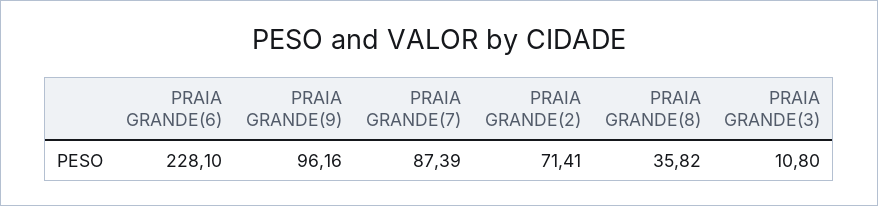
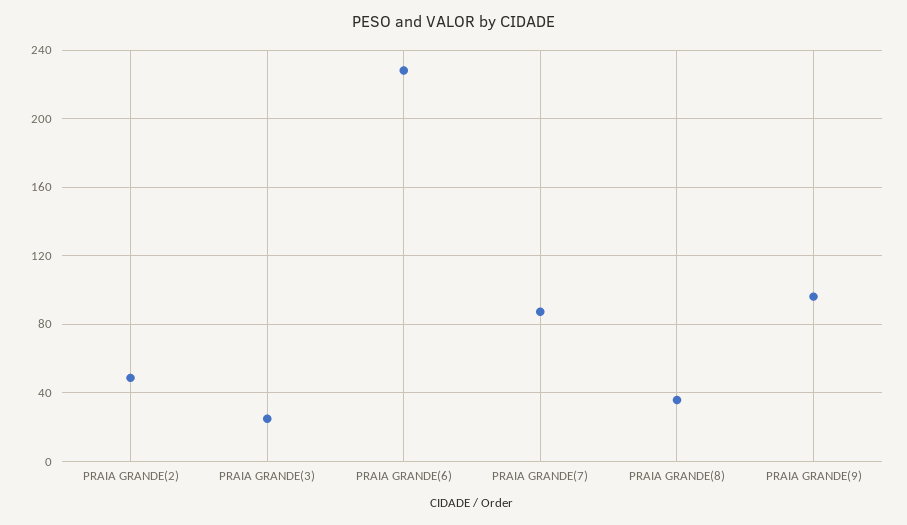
  {
    "PRAIA GRANDE(6)": 228.1,
    "PRAIA GRANDE(9)": 96.16,
    "PRAIA GRANDE(7)": 87.39,
-   "PRAIA GRANDE(2)": 71.41,
+   "PRAIA GRANDE(2)": 50,
    "PRAIA GRANDE(8)": 35.82,
-   "PRAIA GRANDE(3)": 10.8
+   "PRAIA GRANDE(3)": 25
  }

